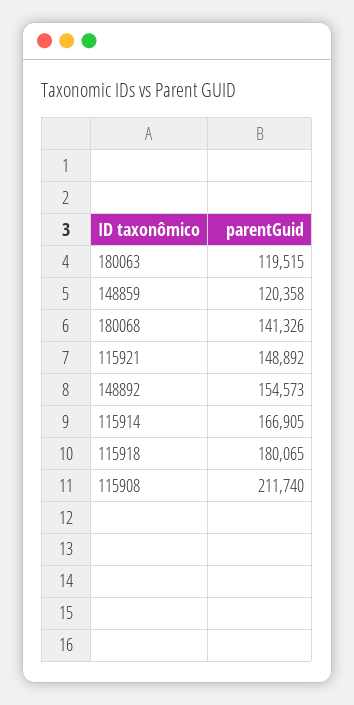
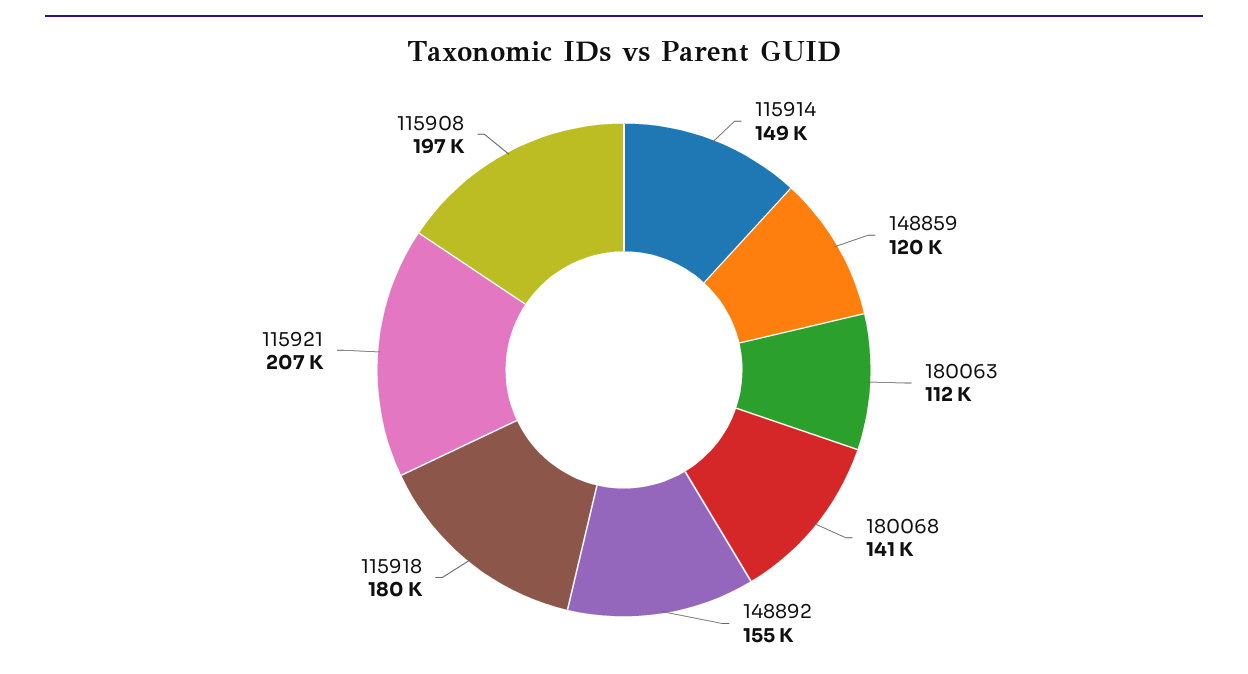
  {
-   "180063": 119515,
+   "180063": 112000,
    "148859": 120358,
    "180068": 141326,
-   "115921": 148892,
+   "115921": 207000,
    "148892": 154573,
-   "115914": 166905,
+   "115914": 149000,
    "115918": 180065,
-   "115908": 211740
+   "115908": 197000
  }

